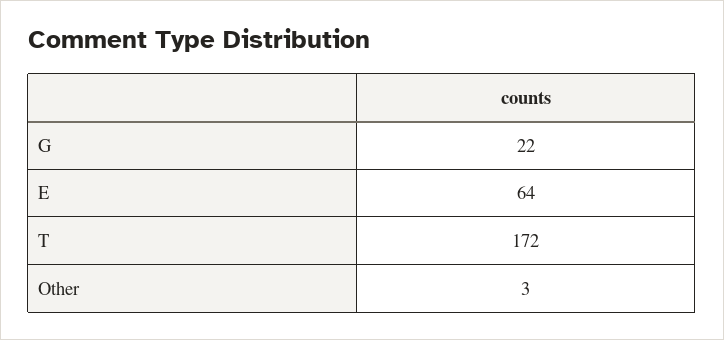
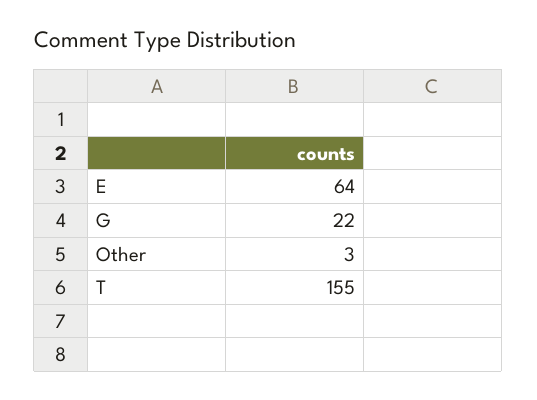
  {
    "G": 22,
    "E": 64,
-   "T": 172,
+   "T": 155,
    "Other": 3
  }

